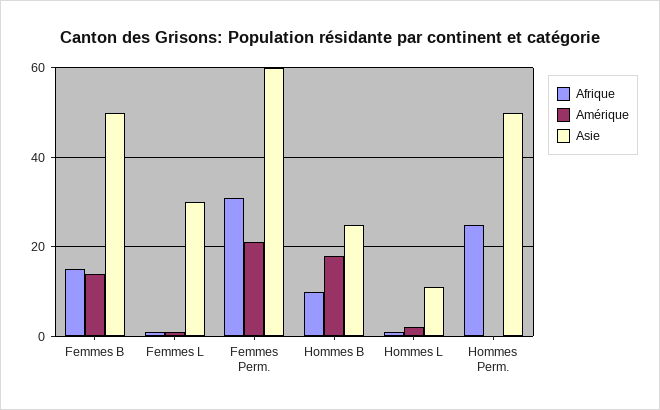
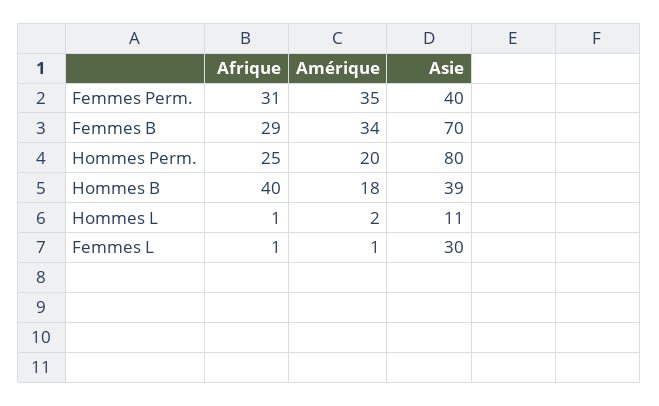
  {
    "Afrique": {
-     "Femmes B": 15,
+     "Femmes B": 29,
      "Femmes L": 1,
      "Femmes Perm.": 31,
-     "Hommes B": 10,
+     "Hommes B": 40,
      "Hommes L": 1,
      "Hommes Perm.": 25
    },
    "Amérique": {
-     "Femmes B": 15,
+     "Femmes B": 34,
      "Femmes L": 1,
-     "Femmes Perm.": 20,
+     "Femmes Perm.": 35,
      "Hommes B": 18,
      "Hommes L": 2,
-     "Hommes Perm.": 0
+     "Hommes Perm.": 20
    },
    "Asie": {
-     "Femmes B": 50,
+     "Femmes B": 70,
      "Femmes L": 30,
-     "Femmes Perm.": 60,
+     "Femmes Perm.": 40,
-     "Hommes B": 25,
+     "Hommes B": 39,
      "Hommes L": 11,
-     "Hommes Perm.": 50
+     "Hommes Perm.": 80
    }
  }

